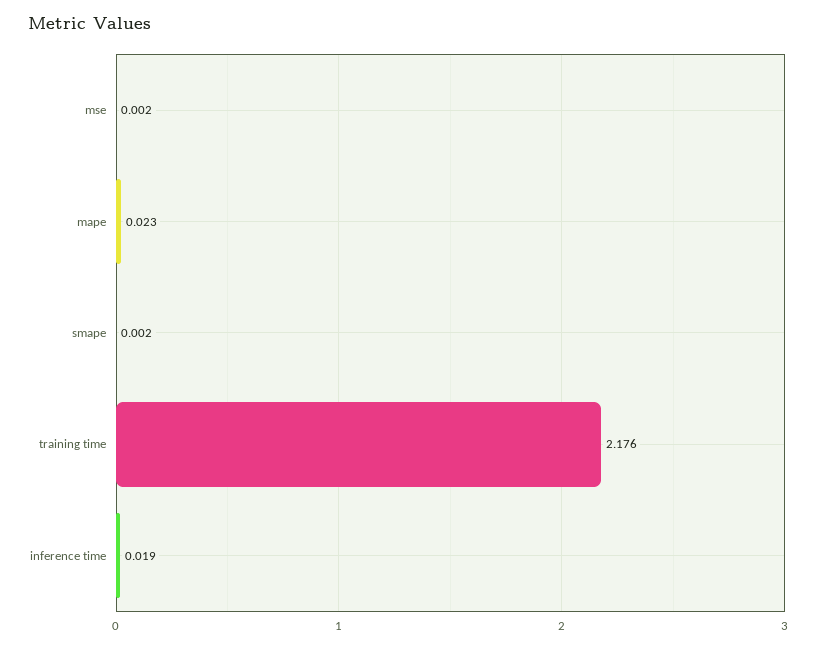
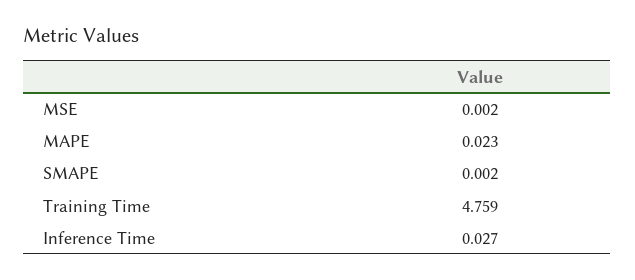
  {
    "mse": 0.002,
    "mape": 0.023,
    "smape": 0.002,
-   "training time": 2.176,
+   "training time": 4.759,
-   "inference time": 0.019
+   "inference time": 0.027
  }

